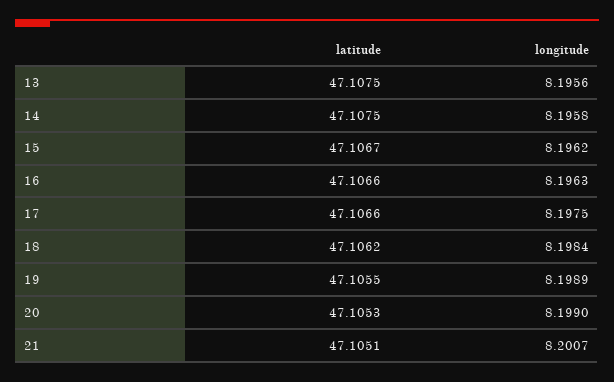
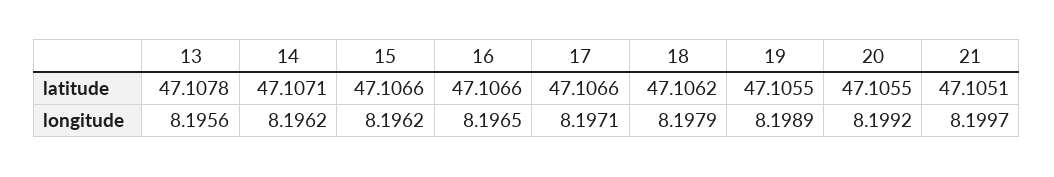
  {
    "latitude": {
-     "13": 47.1075,
+     "13": 47.1078,
-     "14": 47.1075,
+     "14": 47.1071,
-     "15": 47.1067,
+     "15": 47.1066,
      "16": 47.1066,
      "17": 47.1066,
      "18": 47.1062,
      "19": 47.1055,
-     "20": 47.1053,
+     "20": 47.1055,
      "21": 47.1051
    },
    "longitude": {
      "13": 8.1956,
-     "14": 8.1958,
+     "14": 8.1962,
      "15": 8.1962,
-     "16": 8.1963,
+     "16": 8.1965,
-     "17": 8.1975,
+     "17": 8.1971,
-     "18": 8.1984,
+     "18": 8.1979,
      "19": 8.1989,
-     "20": 8.199,
+     "20": 8.1992,
-     "21": 8.2007
+     "21": 8.1997
    }
  }

